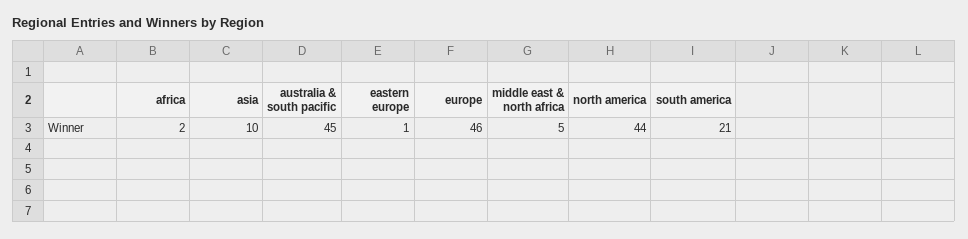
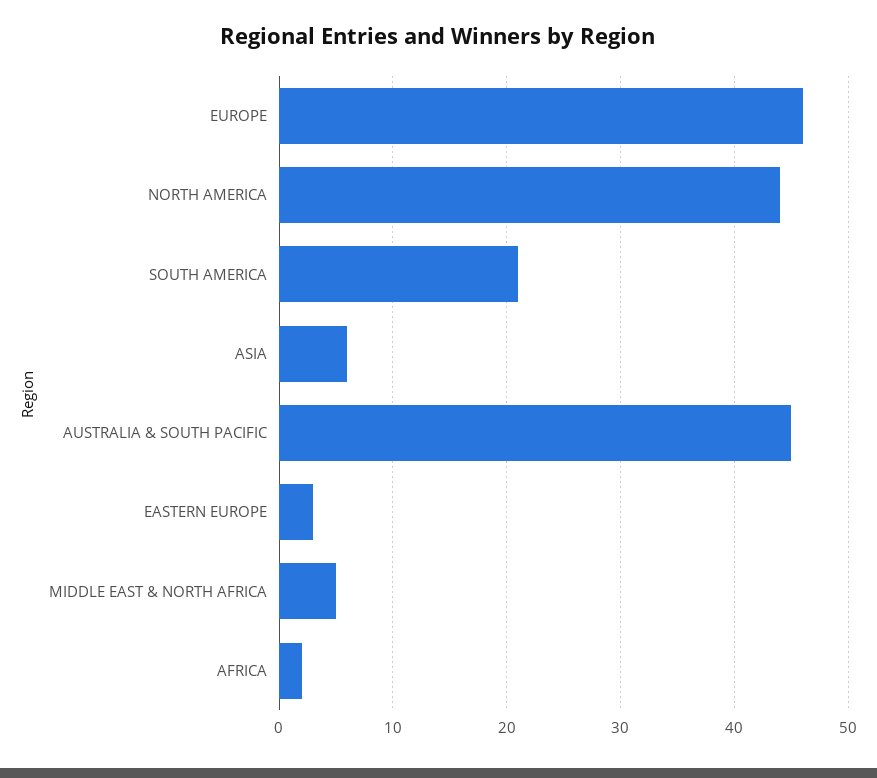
  {
    "africa": 2,
-   "asia": 10,
+   "asia": 6,
    "australia & south pacific": 45,
-   "eastern europe": 1,
+   "eastern europe": 3,
    "europe": 46,
    "middle east & north africa": 5,
    "north america": 44,
    "south america": 21
  }

